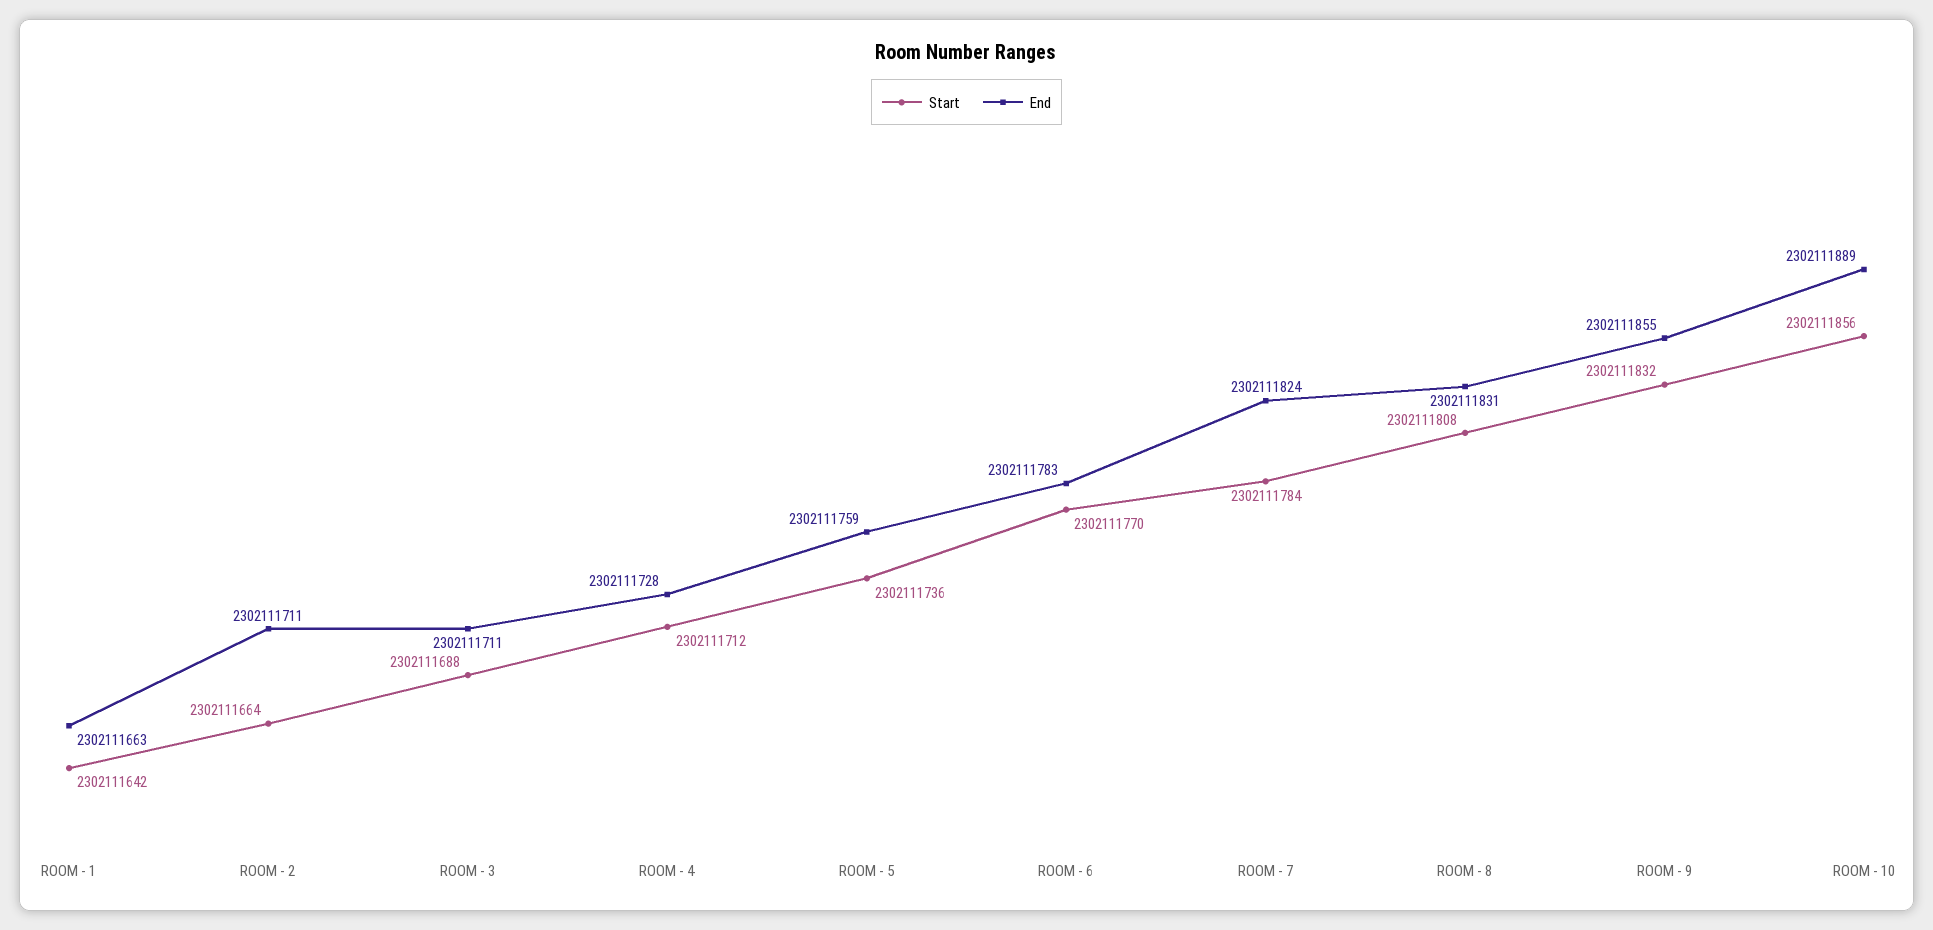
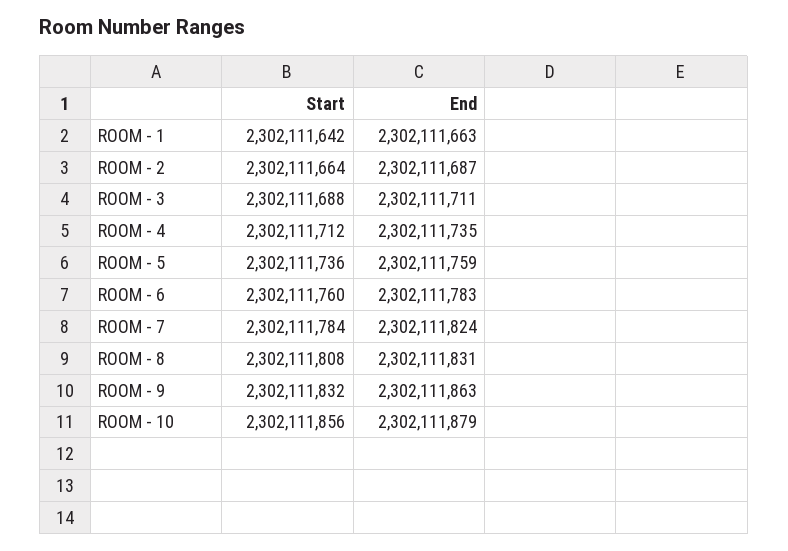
  {
    "Start": {
      "ROOM - 1": 2302111642,
      "ROOM - 2": 2302111664,
      "ROOM - 3": 2302111688,
      "ROOM - 4": 2302111712,
      "ROOM - 5": 2302111736,
-     "ROOM - 6": 2302111770,
+     "ROOM - 6": 2302111760,
      "ROOM - 7": 2302111784,
      "ROOM - 8": 2302111808,
      "ROOM - 9": 2302111832,
      "ROOM - 10": 2302111856
    },
    "End": {
      "ROOM - 1": 2302111663,
-     "ROOM - 2": 2302111711,
+     "ROOM - 2": 2302111687,
      "ROOM - 3": 2302111711,
-     "ROOM - 4": 2302111728,
+     "ROOM - 4": 2302111735,
      "ROOM - 5": 2302111759,
      "ROOM - 6": 2302111783,
      "ROOM - 7": 2302111824,
      "ROOM - 8": 2302111831,
-     "ROOM - 9": 2302111855,
+     "ROOM - 9": 2302111863,
-     "ROOM - 10": 2302111889
+     "ROOM - 10": 2302111879
    }
  }

